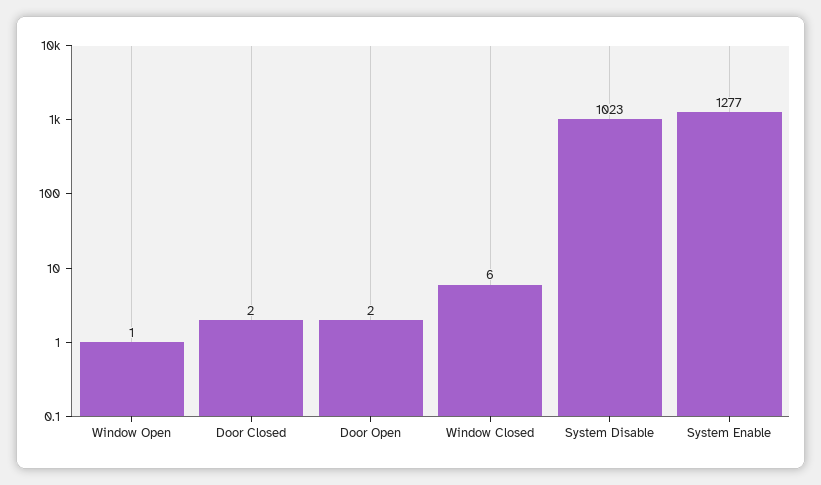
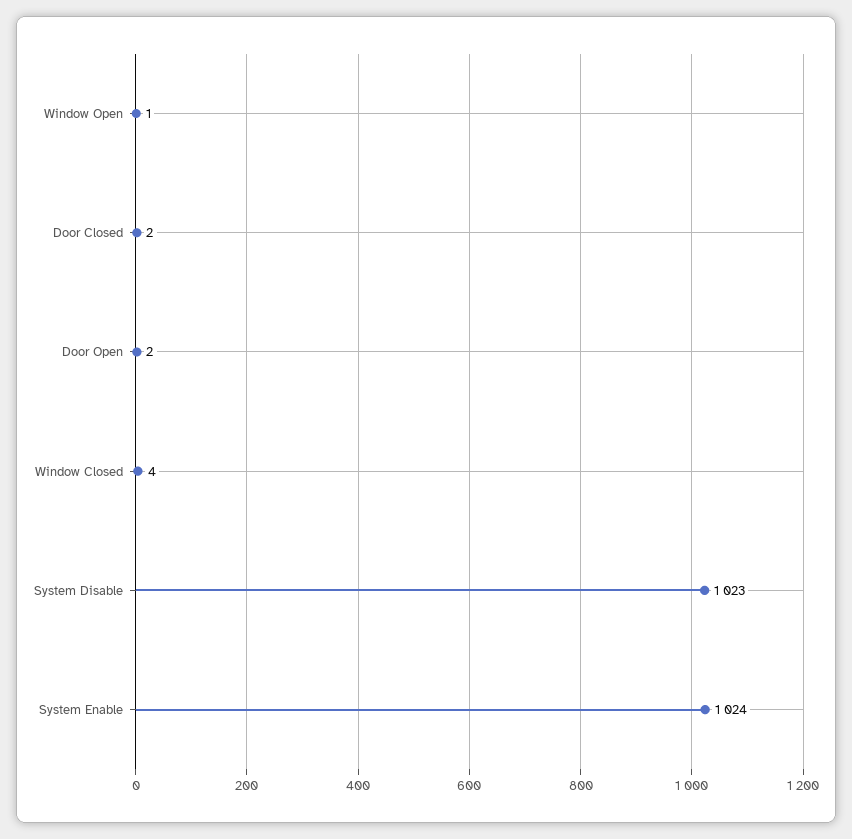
  {
    "Window Open": 1,
    "Door Closed": 2,
    "Door Open": 2,
-   "Window Closed": 6,
+   "Window Closed": 4,
    "System Disable": 1023,
-   "System Enable": 1277
+   "System Enable": 1024
  }

